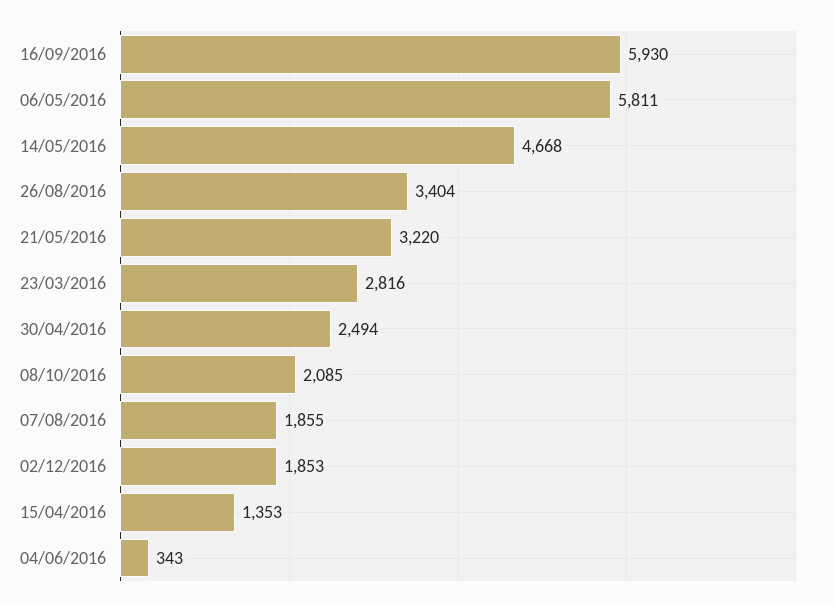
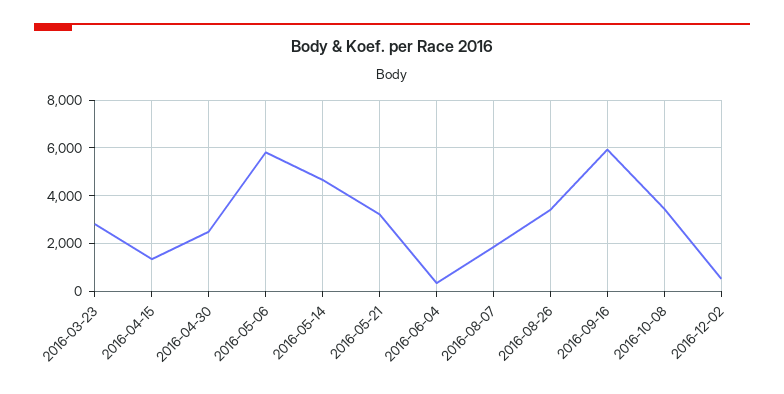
  {
    "16/09/2016": 5930,
    "06/05/2016": 5811,
    "14/05/2016": 4668,
    "26/08/2016": 3404,
    "21/05/2016": 3220,
    "23/03/2016": 2816,
    "30/04/2016": 2494,
-   "08/10/2016": 2085,
+   "08/10/2016": 3500,
    "07/08/2016": 1855,
-   "02/12/2016": 1853,
+   "02/12/2016": 500,
    "15/04/2016": 1353,
    "04/06/2016": 343
  }

